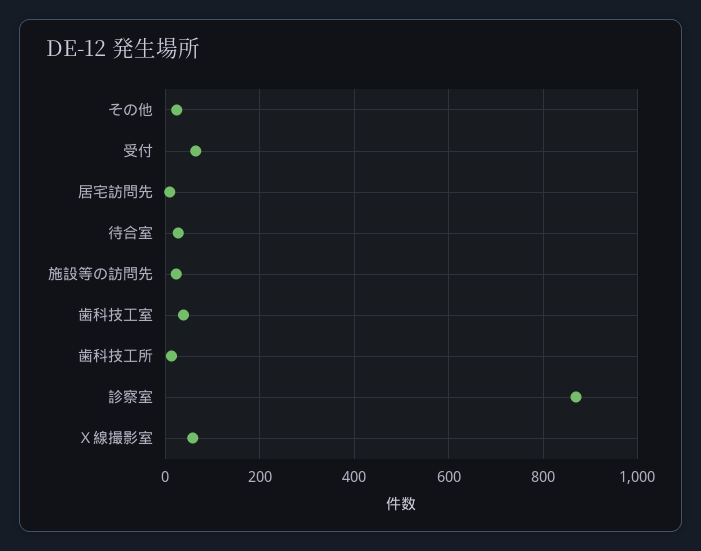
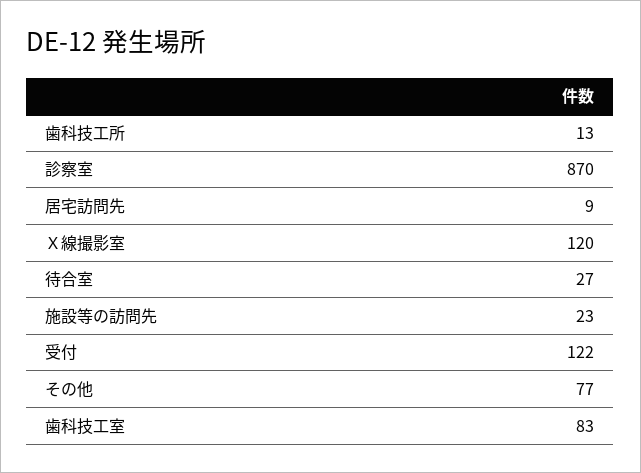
  {
-   "その他": 20,
+   "その他": 77,
-   "受付": 60,
+   "受付": 122,
    "居宅訪問先": 9,
    "待合室": 27,
    "施設等の訪問先": 23,
-   "歯科技工室": 40,
+   "歯科技工室": 83,
    "歯科技工所": 13,
    "診察室": 870,
-   "Ｘ線撮影室": 60
+   "Ｘ線撮影室": 120
  }

